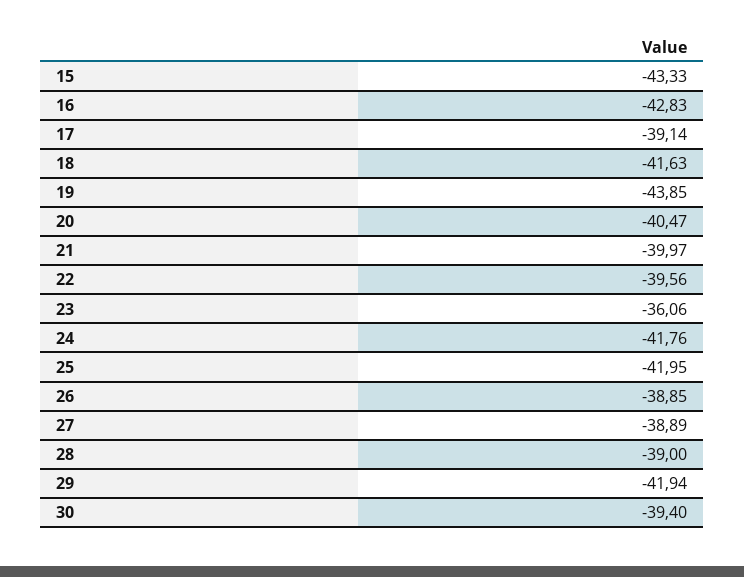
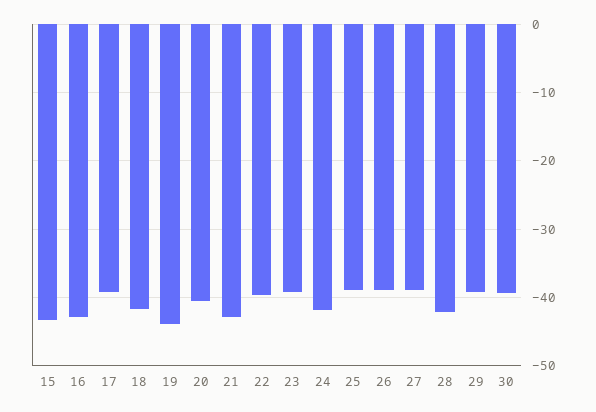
  {
    "15": -43.33,
    "16": -42.83,
    "17": -39.14,
    "18": -41.63,
    "19": -43.85,
    "20": -40.47,
-   "21": -39.97,
+   "21": -43,
    "22": -39.56,
-   "23": -36.06,
+   "23": -39,
    "24": -41.76,
-   "25": -41.95,
+   "25": -39,
    "26": -38.85,
    "27": -38.89,
-   "28": -39,
+   "28": -42,
-   "29": -41.94,
+   "29": -39,
    "30": -39.4
  }

